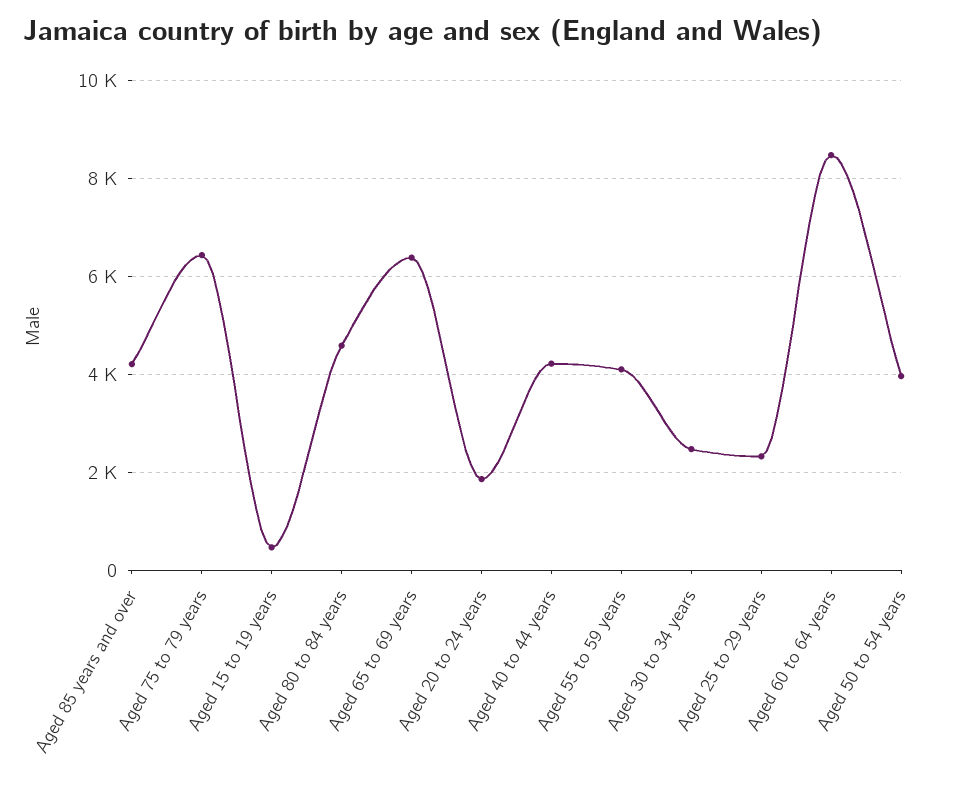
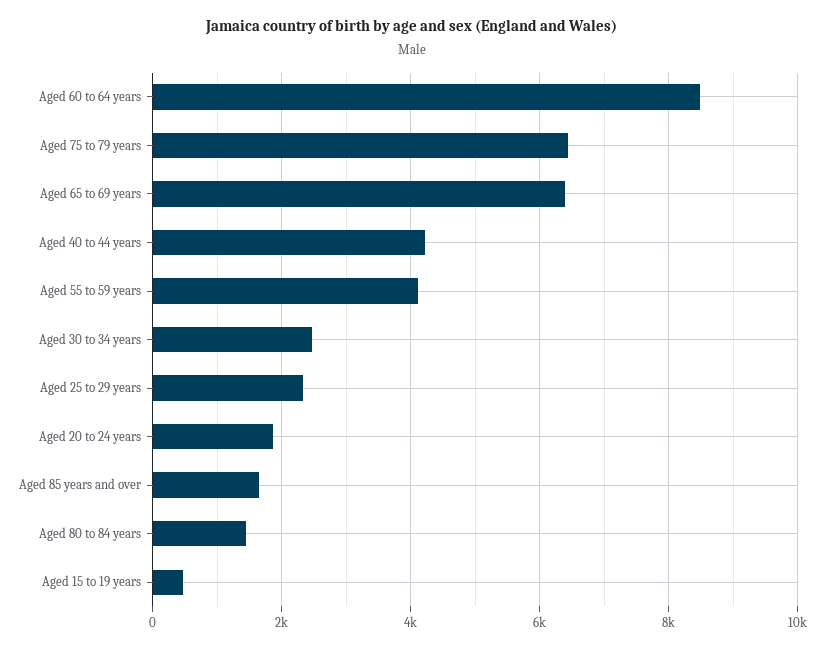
  {
-   "Aged 85 years and over": 4200,
+   "Aged 85 years and over": 1600,
    "Aged 75 to 79 years": 6400,
    "Aged 15 to 19 years": 400,
-   "Aged 80 to 84 years": 4600,
+   "Aged 80 to 84 years": 1400,
    "Aged 65 to 69 years": 6400,
    "Aged 20 to 24 years": 1800,
    "Aged 40 to 44 years": 4200,
    "Aged 55 to 59 years": 4200,
    "Aged 30 to 34 years": 2400,
    "Aged 25 to 29 years": 2400,
-   "Aged 60 to 64 years": 8400,
+   "Aged 60 to 64 years": 8400
-   "Aged 50 to 54 years": 4000
  }

